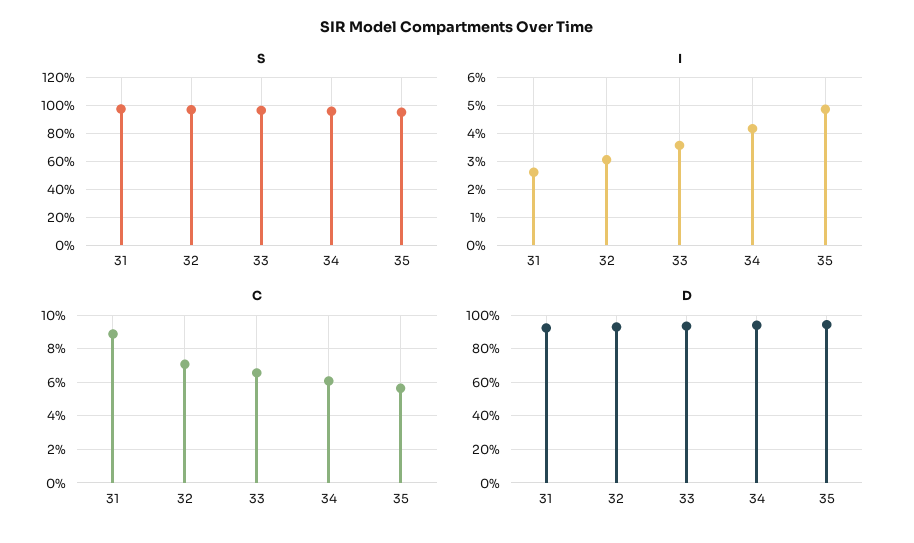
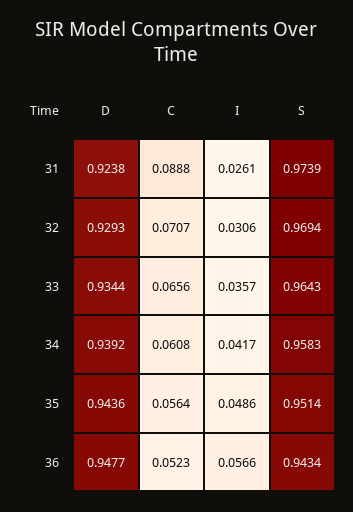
  {
    "S": {
      "31": 0.9739,
      "32": 0.9694,
      "33": 0.9643,
      "34": 0.9583,
-     "35": 0.9514
+     "35": 0.9514,
+     "36": 0.9434
    },
    "I": {
      "31": 0.0261,
      "32": 0.0306,
      "33": 0.0357,
      "34": 0.0417,
-     "35": 0.0486
+     "35": 0.0486,
+     "36": 0.0566
    },
    "C": {
      "31": 0.0888,
      "32": 0.0707,
      "33": 0.0656,
      "34": 0.0608,
-     "35": 0.0564
+     "35": 0.0564,
+     "36": 0.0523
    },
    "D": {
      "31": 0.9238,
      "32": 0.9293,
      "33": 0.9344,
      "34": 0.9392,
-     "35": 0.9436
+     "35": 0.9436,
+     "36": 0.9477
    }
  }

